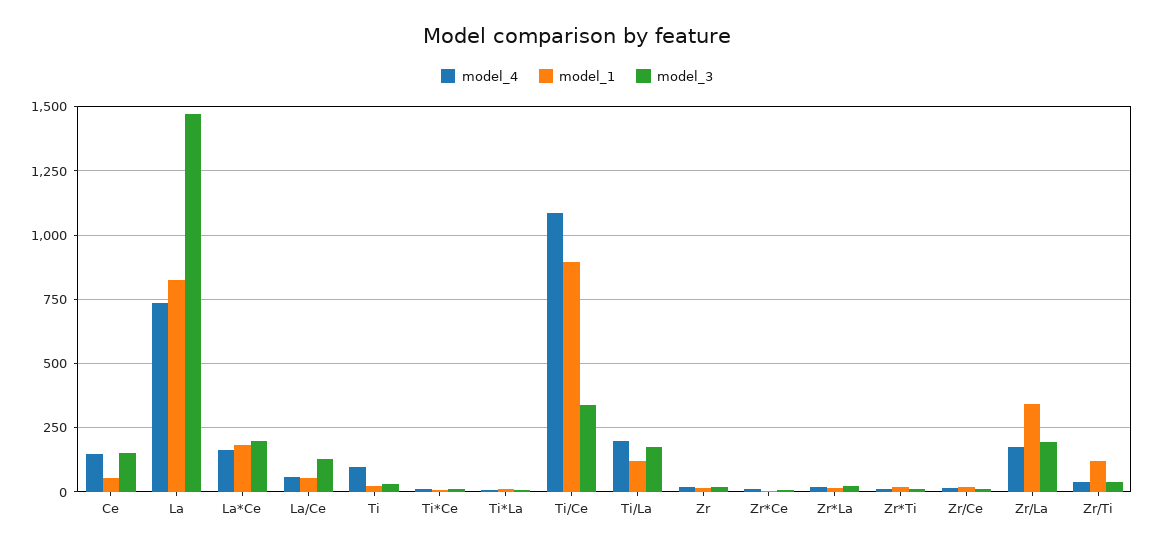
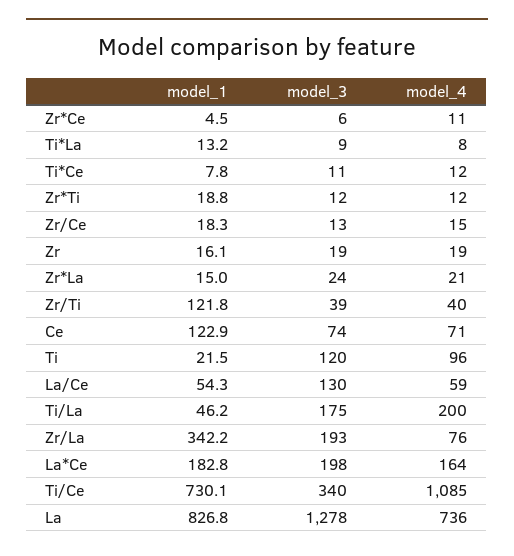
  {
    "model_4": {
-     "Ce": 150,
+     "Ce": 71,
      "La": 736,
      "La*Ce": 164,
      "La/Ce": 59,
      "Ti": 96,
      "Ti*Ce": 12,
      "Ti*La": 8,
      "Ti/Ce": 1085,
      "Ti/La": 200,
      "Zr": 19,
      "Zr*Ce": 11,
      "Zr*La": 21,
      "Zr*Ti": 12,
      "Zr/Ce": 15,
-     "Zr/La": 175,
+     "Zr/La": 76,
      "Zr/Ti": 40
    },
    "model_1": {
-     "Ce": 50,
+     "Ce": 122.9,
      "La": 826.8,
      "La*Ce": 182.8,
      "La/Ce": 54.3,
      "Ti": 21.5,
      "Ti*Ce": 7.8,
      "Ti*La": 13.2,
-     "Ti/Ce": 900,
+     "Ti/Ce": 730.1,
-     "Ti/La": 125,
+     "Ti/La": 46.2,
      "Zr": 16.1,
      "Zr*Ce": 4.5,
      "Zr*La": 15,
      "Zr*Ti": 18.8,
      "Zr/Ce": 18.3,
      "Zr/La": 342.2,
      "Zr/Ti": 121.8
    },
    "model_3": {
-     "Ce": 150,
+     "Ce": 74,
-     "La": 1475,
+     "La": 1278,
      "La*Ce": 198,
      "La/Ce": 130,
-     "Ti": 25,
+     "Ti": 120,
      "Ti*Ce": 11,
      "Ti*La": 9,
      "Ti/Ce": 340,
      "Ti/La": 175,
      "Zr": 19,
      "Zr*Ce": 6,
      "Zr*La": 24,
      "Zr*Ti": 12,
      "Zr/Ce": 13,
      "Zr/La": 193,
      "Zr/Ti": 39
    }
  }

